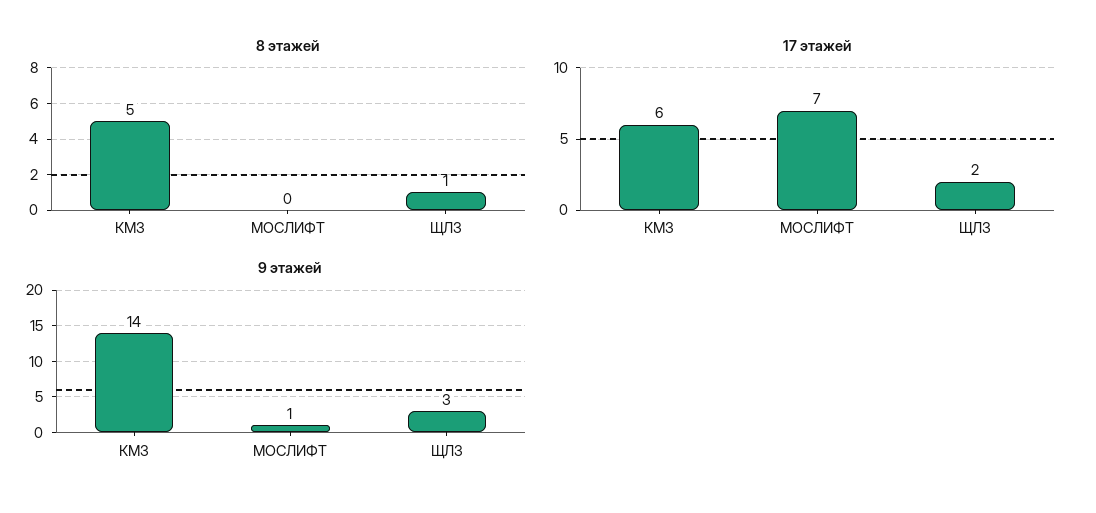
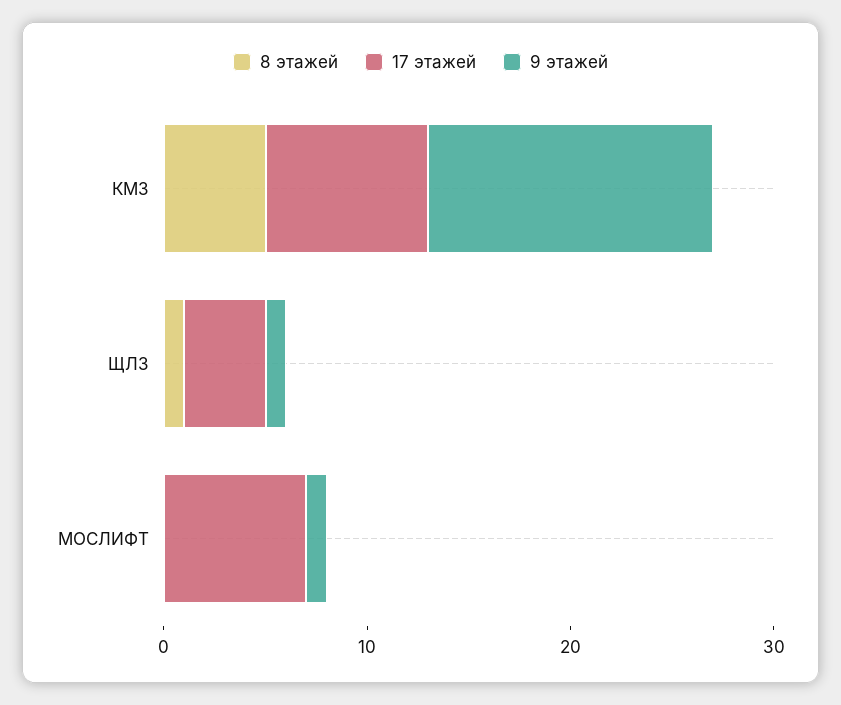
  {
    "8 этажей": {
      "КМЗ": 5,
      "МОСЛИФТ": 0,
      "ЩЛЗ": 1
    },
    "17 этажей": {
-     "КМЗ": 6,
+     "КМЗ": 8,
      "МОСЛИФТ": 7,
-     "ЩЛЗ": 2
+     "ЩЛЗ": 4
    },
    "9 этажей": {
      "КМЗ": 14,
      "МОСЛИФТ": 1,
-     "ЩЛЗ": 3
+     "ЩЛЗ": 1
    }
  }

